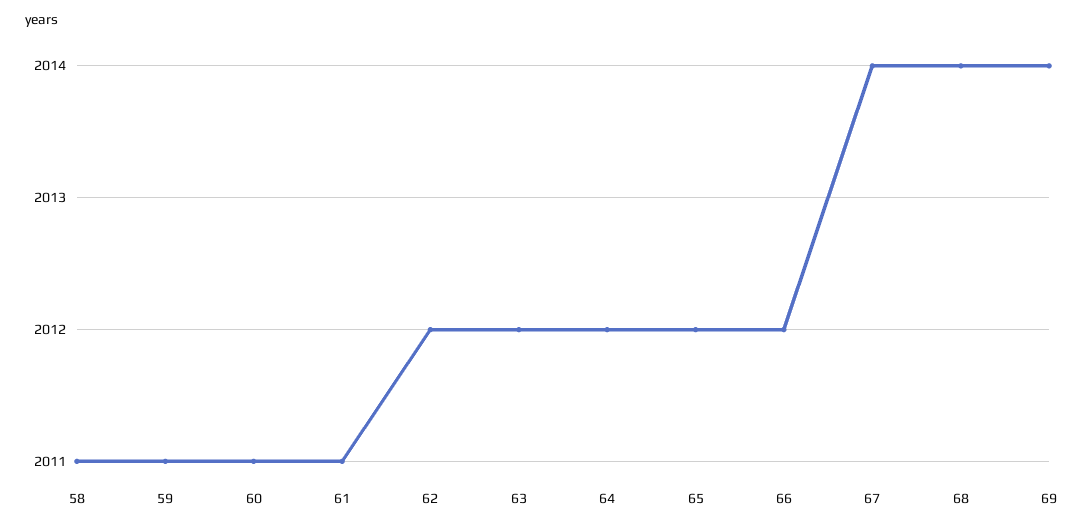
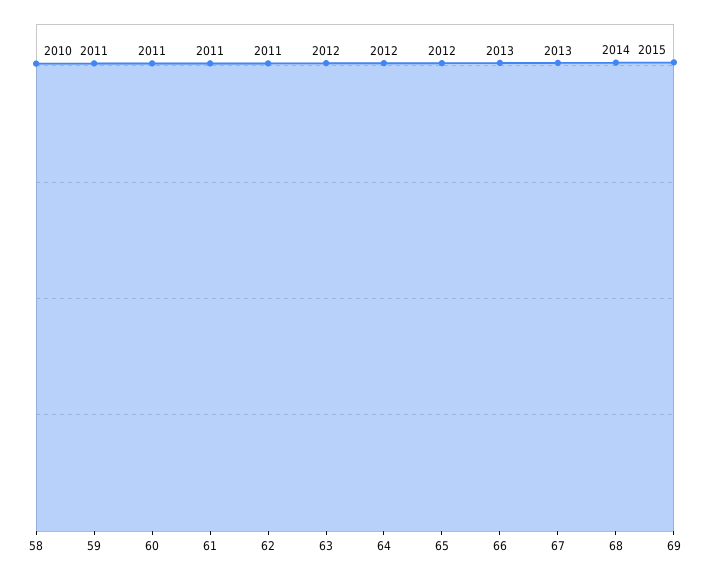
  {
-   "58": 2011,
+   "58": 2010,
    "59": 2011,
    "60": 2011,
    "61": 2011,
-   "62": 2012,
+   "62": 2011,
    "63": 2012,
    "64": 2012,
    "65": 2012,
-   "66": 2012,
+   "66": 2013,
-   "67": 2014,
+   "67": 2013,
    "68": 2014,
-   "69": 2014
+   "69": 2015
  }

